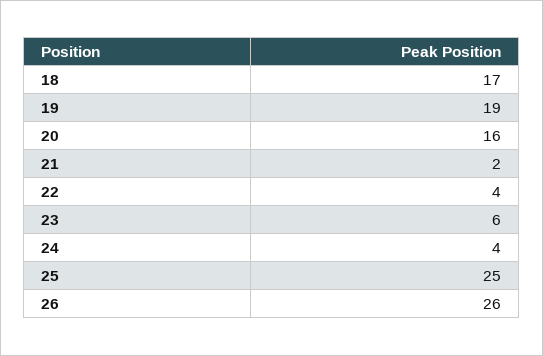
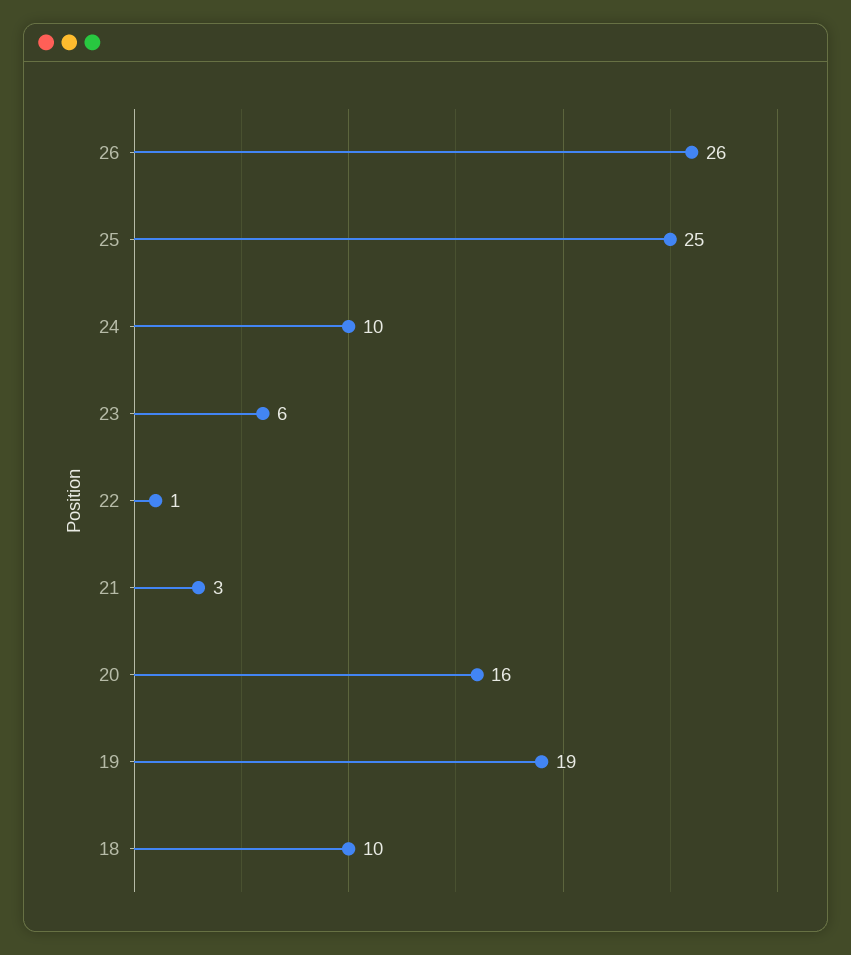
  {
-   "18": 17,
+   "18": 10,
    "19": 19,
    "20": 16,
-   "21": 2,
+   "21": 3,
-   "22": 4,
+   "22": 1,
    "23": 6,
-   "24": 4,
+   "24": 10,
    "25": 25,
    "26": 26
  }

